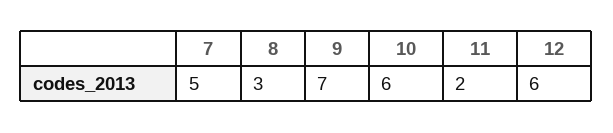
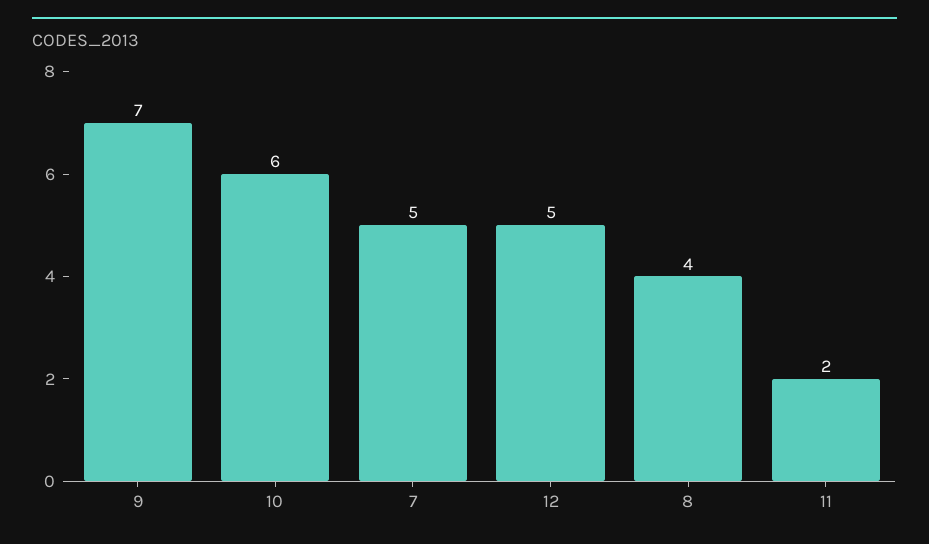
  {
    "7": 5,
-   "8": 3,
+   "8": 4,
    "9": 7,
    "10": 6,
    "11": 2,
-   "12": 6
+   "12": 5
  }

